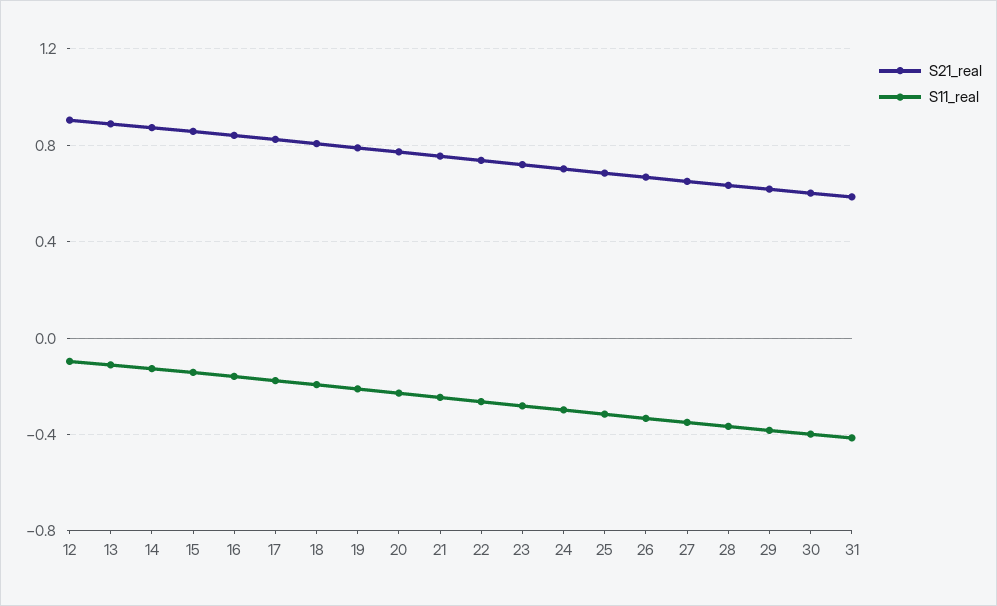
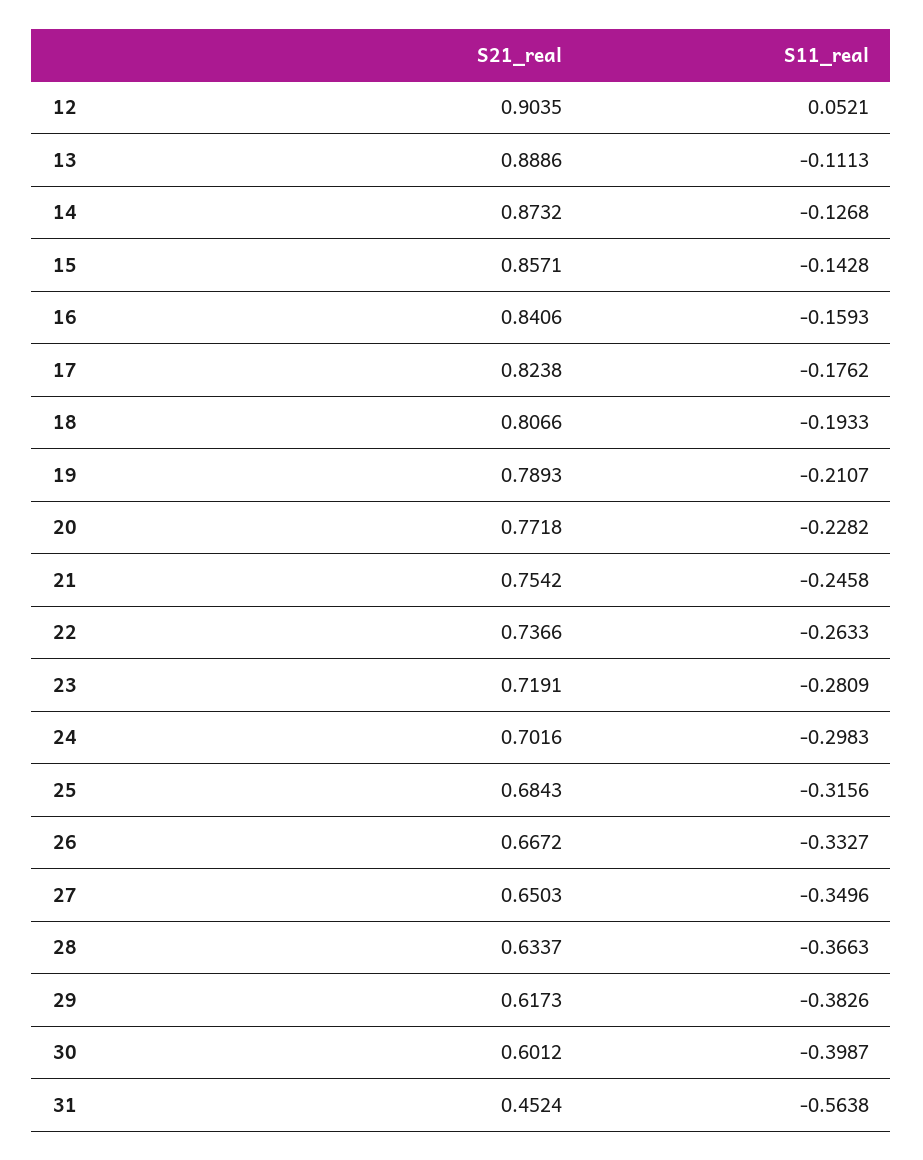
  {
    "S21_real": {
      "12": 0.9035,
      "13": 0.8886,
      "14": 0.8732,
      "15": 0.8571,
      "16": 0.8406,
      "17": 0.8238,
      "18": 0.8066,
      "19": 0.7893,
      "20": 0.7718,
      "21": 0.7542,
      "22": 0.7366,
      "23": 0.7191,
      "24": 0.7016,
      "25": 0.6843,
      "26": 0.6672,
      "27": 0.6503,
      "28": 0.6337,
      "29": 0.6173,
      "30": 0.6012,
-     "31": 0.6
+     "31": 0.4524
    },
    "S11_real": {
-     "12": -0.1,
+     "12": 0.0521,
      "13": -0.1113,
      "14": -0.1268,
      "15": -0.1428,
      "16": -0.1593,
      "17": -0.1762,
      "18": -0.1933,
      "19": -0.2107,
      "20": -0.2282,
      "21": -0.2458,
      "22": -0.2633,
      "23": -0.2809,
      "24": -0.2983,
      "25": -0.3156,
      "26": -0.3327,
      "27": -0.3496,
      "28": -0.3663,
      "29": -0.3826,
      "30": -0.3987,
-     "31": -0.4
+     "31": -0.5638
    }
  }

